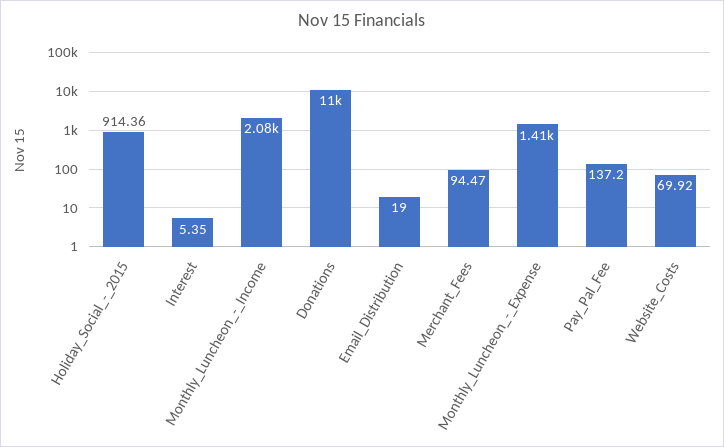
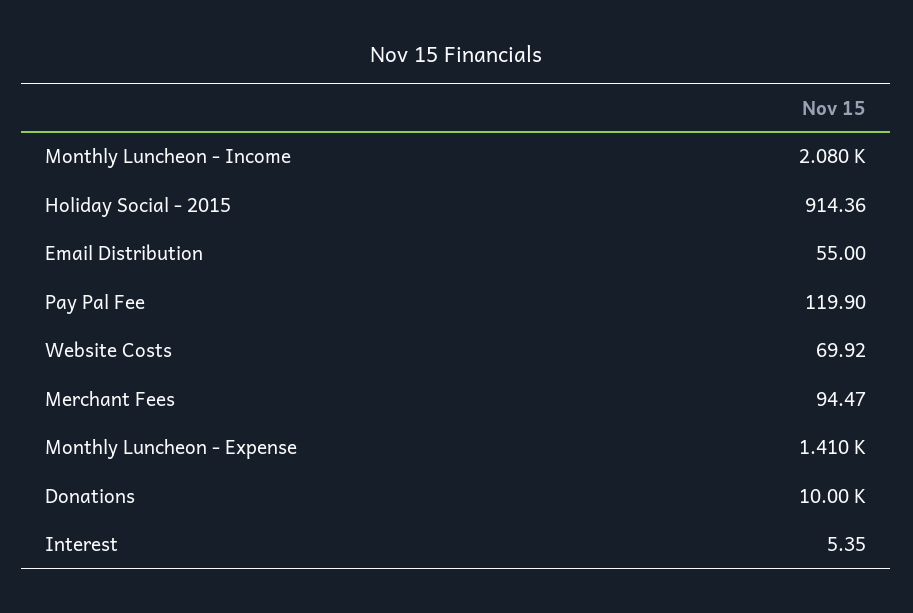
  {
    "Holiday_Social_-_2015": 914.36,
    "Interest": 5.35,
    "Monthly_Luncheon_-_Income": 2080,
-   "Donations": 11000,
+   "Donations": 10000,
-   "Email_Distribution": 19,
+   "Email_Distribution": 55,
    "Merchant_Fees": 94.47,
    "Monthly_Luncheon_-_Expense": 1410,
-   "Pay_Pal_Fee": 137.2,
+   "Pay_Pal_Fee": 119.9,
    "Website_Costs": 69.92
  }

